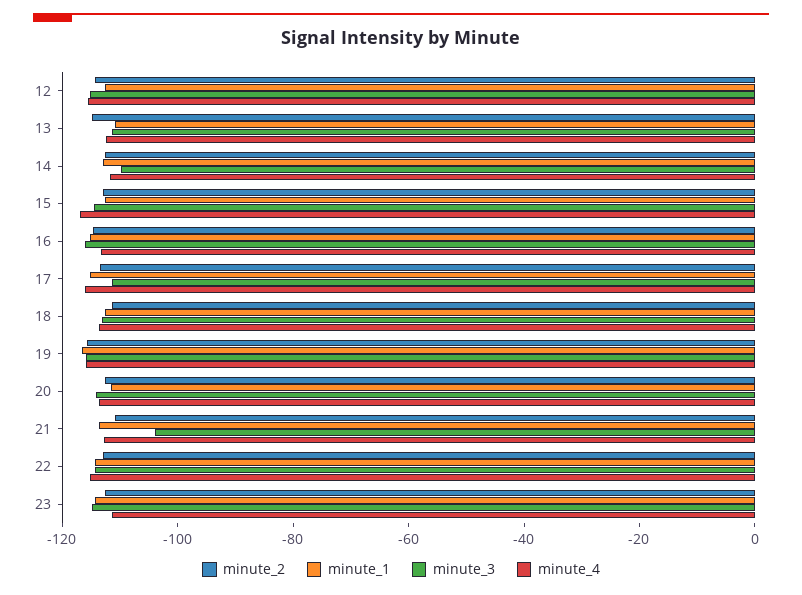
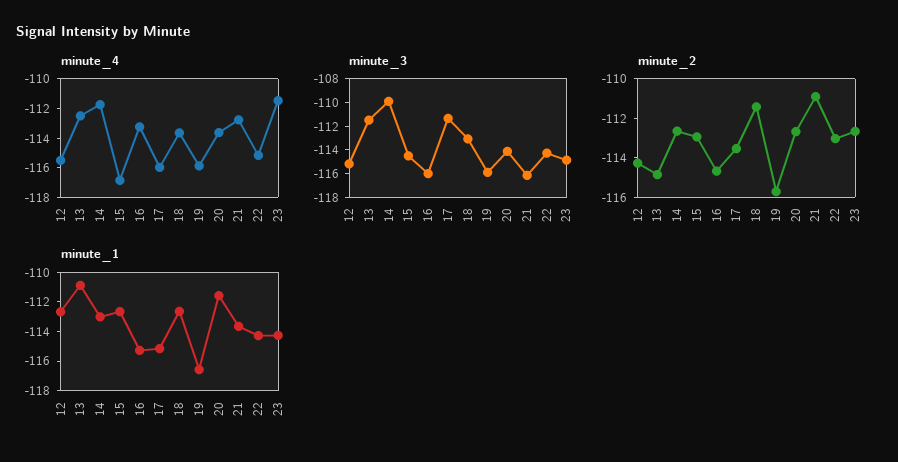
  {
    "minute_2": {
      "12": -114.5,
      "13": -115,
      "14": -112.5,
      "15": -113,
      "16": -114.5,
      "17": -113.5,
      "18": -111.5,
      "19": -115.5,
      "20": -112.5,
      "21": -111,
      "22": -113,
      "23": -112.5
    },
    "minute_1": {
      "12": -113,
      "13": -111,
      "14": -113,
      "15": -113,
      "16": -115,
      "17": -115,
      "18": -113,
      "19": -117,
      "20": -112,
      "21": -114,
      "22": -114,
      "23": -114
    },
    "minute_3": {
      "12": -115,
      "13": -111,
      "14": -110,
      "15": -114,
      "16": -116,
      "17": -111,
      "18": -113,
      "19": -116,
      "20": -114,
-     "21": -105,
+     "21": -116,
      "22": -114,
      "23": -115
    },
    "minute_4": {
      "12": -116,
      "13": -112,
      "14": -112,
      "15": -117,
      "16": -113,
      "17": -116,
      "18": -114,
      "19": -116,
      "20": -114,
      "21": -113,
      "22": -115,
      "23": -111
    }
  }

